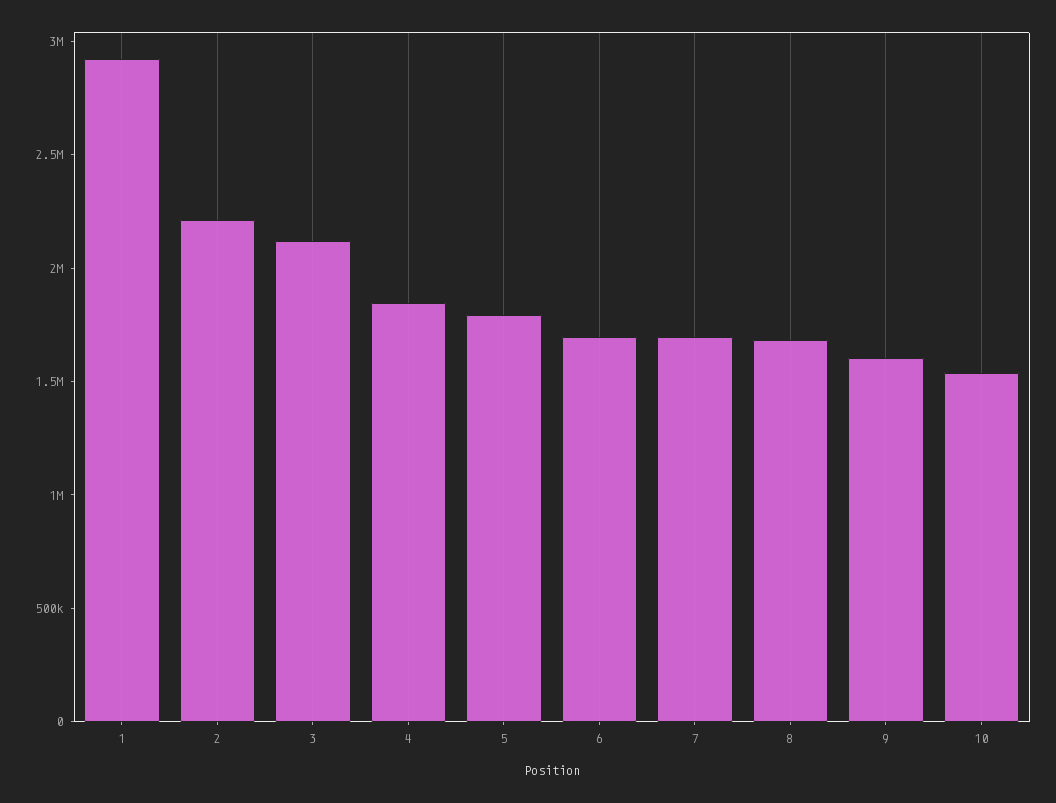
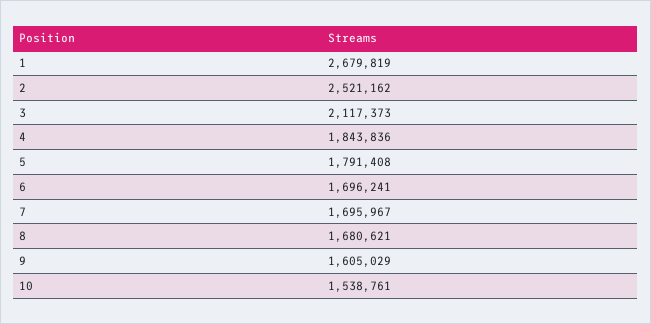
  {
-   "1": 2900000,
+   "1": 2679819,
-   "2": 2200000,
+   "2": 2521162,
    "3": 2117373,
    "4": 1843836,
    "5": 1791408,
    "6": 1696241,
    "7": 1695967,
    "8": 1680621,
    "9": 1605029,
    "10": 1538761
  }

